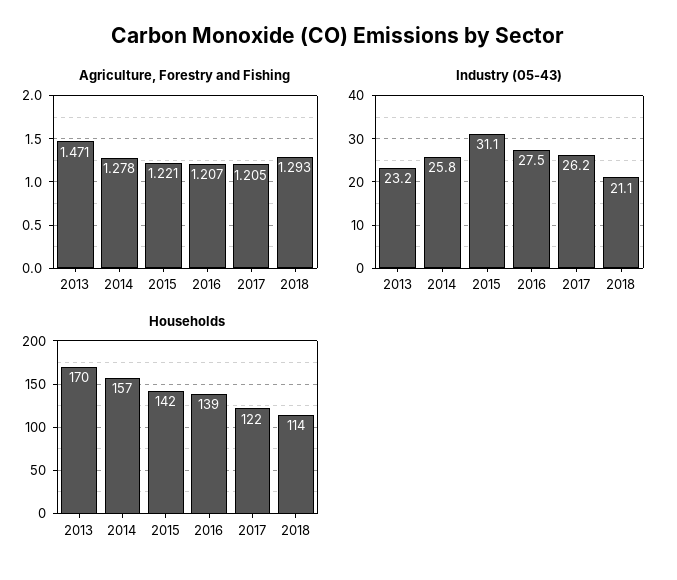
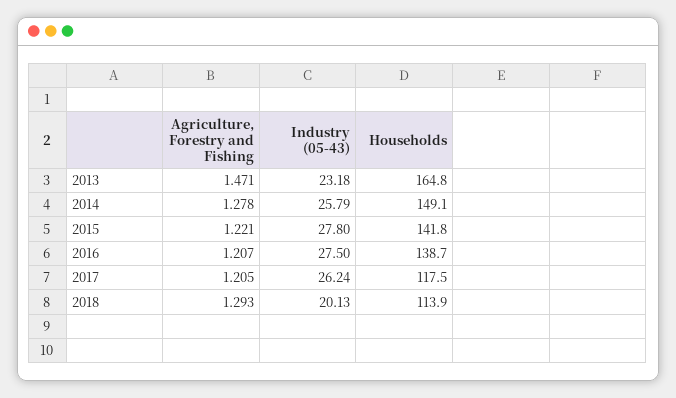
  {
    "Agriculture, Forestry and Fishing": {
      "2013": 1.471,
      "2014": 1.278,
      "2015": 1.221,
      "2016": 1.207,
      "2017": 1.205,
      "2018": 1.293
    },
    "Industry (05-43)": {
      "2013": 23.18,
      "2014": 25.79,
-     "2015": 31.1,
+     "2015": 27.8,
      "2016": 27.5,
      "2017": 26.24,
-     "2018": 21.1
+     "2018": 20.13
    },
    "Households": {
-     "2013": 170,
+     "2013": 164.8,
-     "2014": 157,
+     "2014": 149.1,
      "2015": 141.8,
      "2016": 138.7,
-     "2017": 122,
+     "2017": 117.5,
      "2018": 113.9
    }
  }

